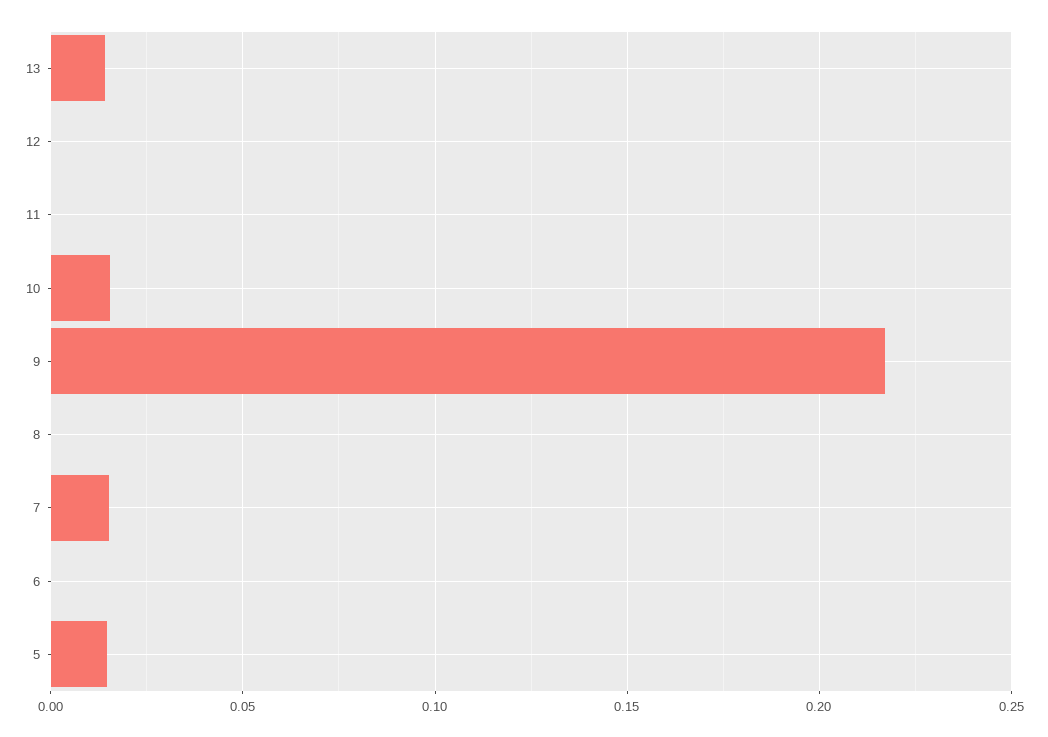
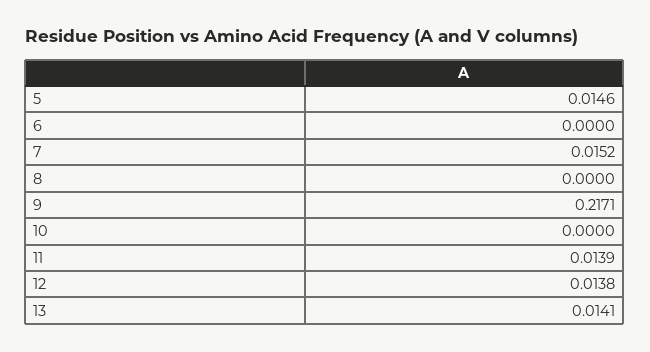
  {
    "13": 0.0141,
-   "12": 0,
+   "12": 0.0138,
-   "11": 0,
+   "11": 0.0139,
-   "10": 0.015,
+   "10": 0,
    "9": 0.2171,
    "8": 0,
    "7": 0.0152,
    "6": 0,
    "5": 0.0146
  }

